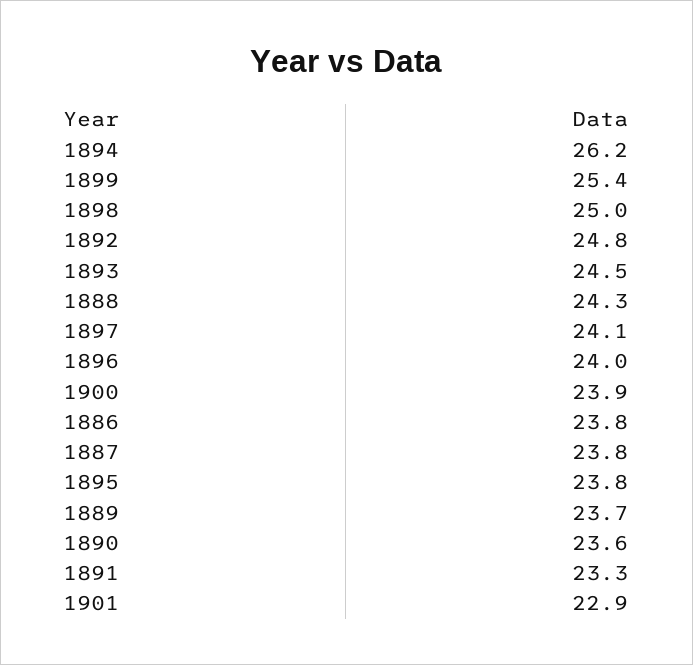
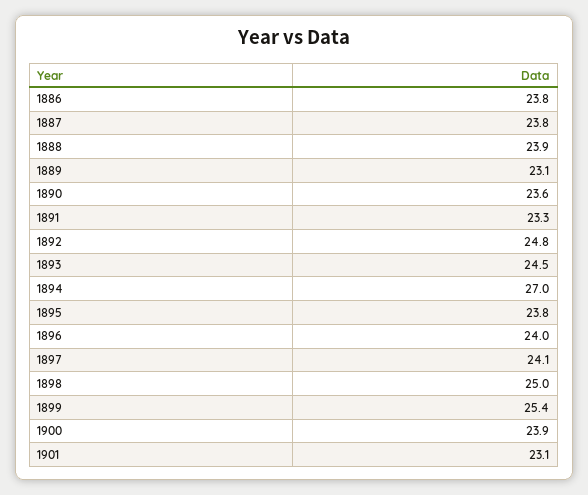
  {
-   "1894": 26.2,
+   "1894": 27,
    "1899": 25.4,
    "1898": 25,
    "1892": 24.8,
    "1893": 24.5,
-   "1888": 24.3,
+   "1888": 23.9,
    "1897": 24.1,
    "1896": 24,
    "1900": 23.9,
    "1886": 23.8,
    "1887": 23.8,
    "1895": 23.8,
-   "1889": 23.7,
+   "1889": 23.1,
    "1890": 23.6,
    "1891": 23.3,
-   "1901": 22.9
+   "1901": 23.1
  }

